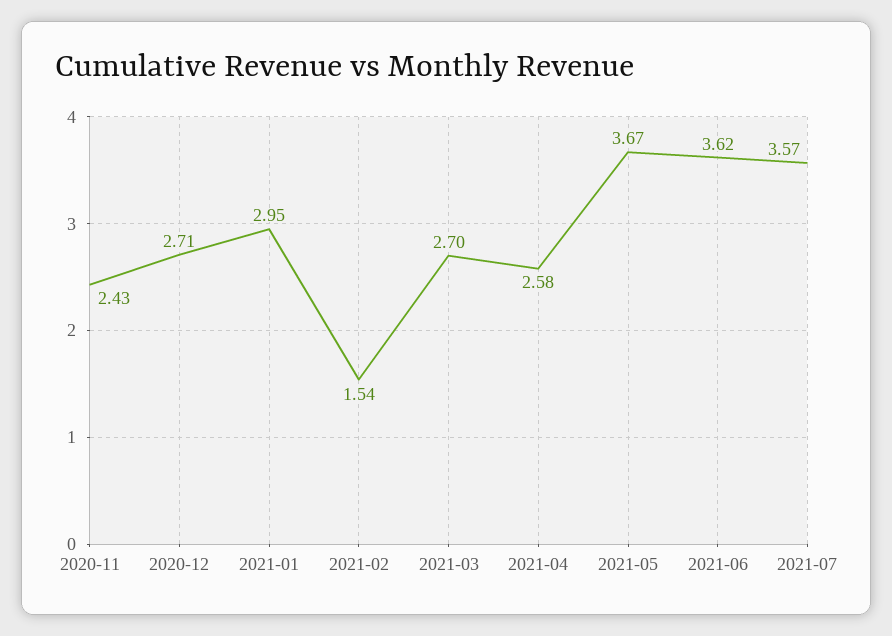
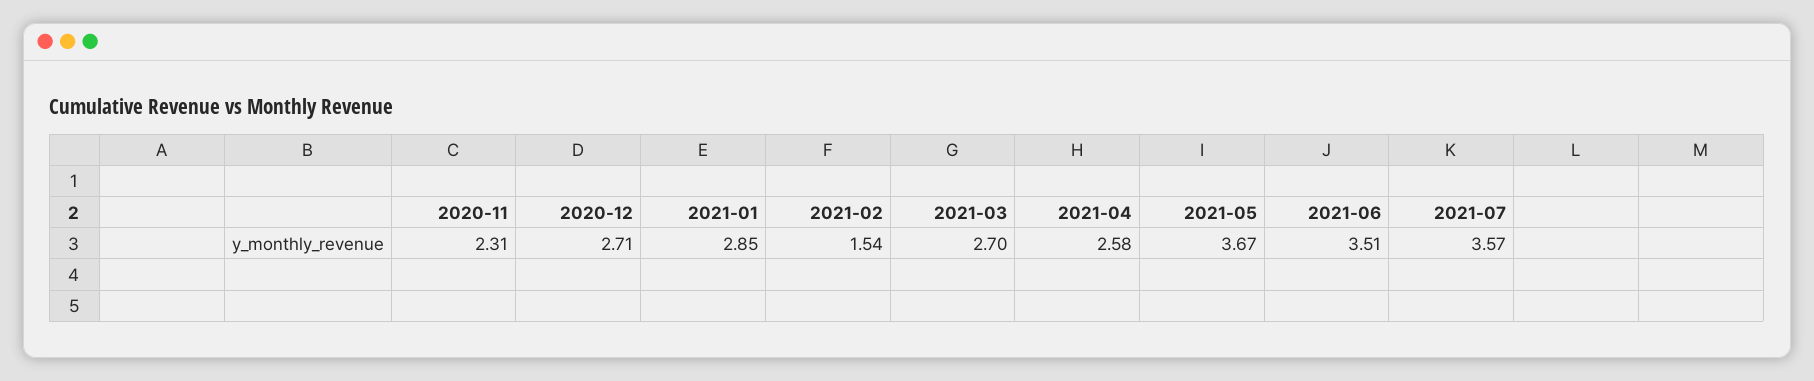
  {
-   "2020-11": 2.43,
+   "2020-11": 2.31,
    "2020-12": 2.71,
-   "2021-01": 2.95,
+   "2021-01": 2.85,
    "2021-02": 1.54,
    "2021-03": 2.7,
    "2021-04": 2.58,
    "2021-05": 3.67,
-   "2021-06": 3.62,
+   "2021-06": 3.51,
    "2021-07": 3.57
  }

